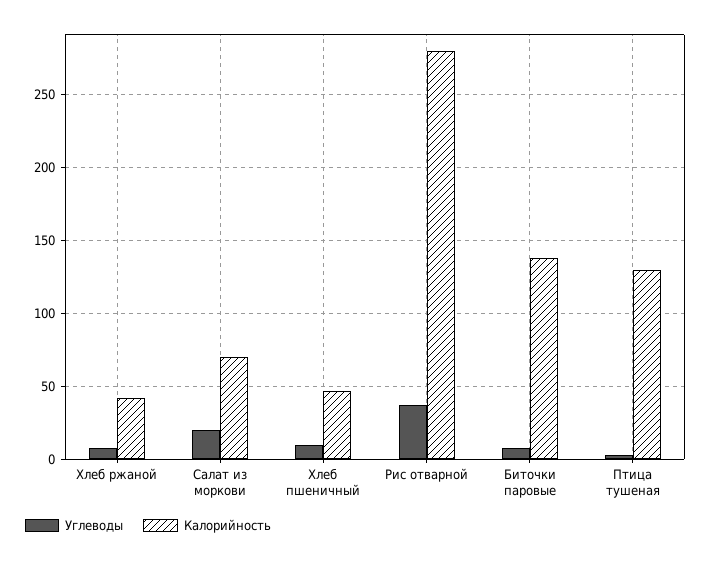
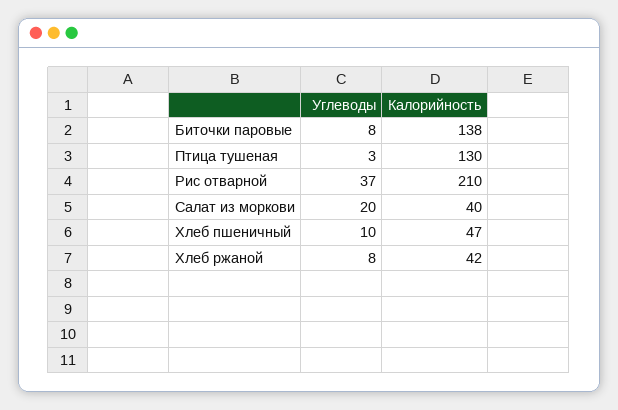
  {
    "Углеводы": {
      "Хлеб ржаной": 8,
      "Салат из моркови": 20,
      "Хлеб пшеничный": 10,
      "Рис отварной": 37,
      "Биточки паровые": 8,
      "Птица тушеная": 3
    },
    "Калорийность": {
      "Хлеб ржаной": 42,
-     "Салат из моркови": 70,
+     "Салат из моркови": 40,
      "Хлеб пшеничный": 47,
-     "Рис отварной": 280,
+     "Рис отварной": 210,
      "Биточки паровые": 138,
      "Птица тушеная": 130
    }
  }

